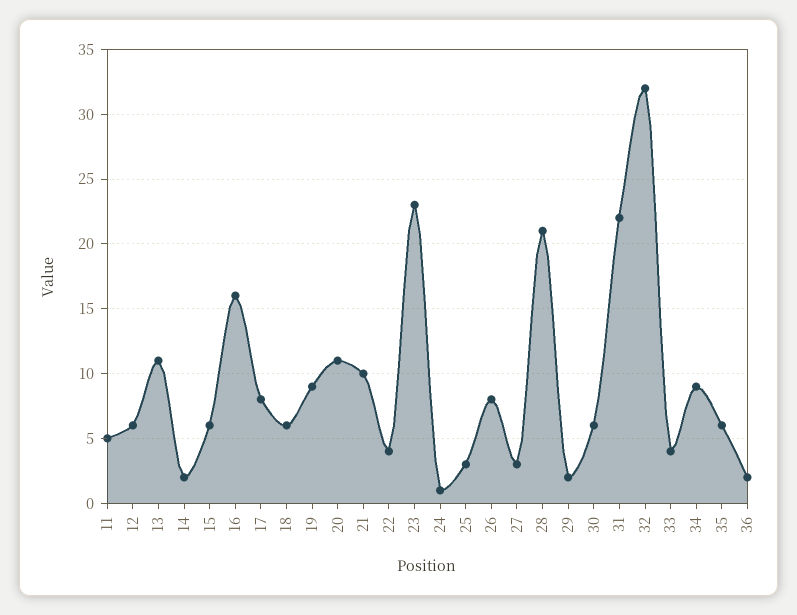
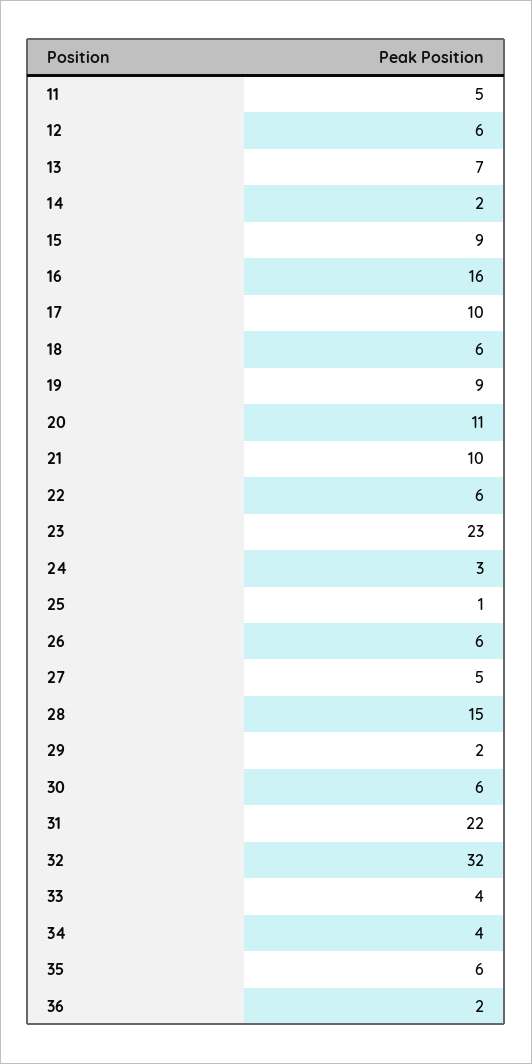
  {
    "11": 5,
    "12": 6,
-   "13": 11,
+   "13": 7,
    "14": 2,
-   "15": 6,
+   "15": 9,
    "16": 16,
-   "17": 8,
+   "17": 10,
    "18": 6,
    "19": 9,
    "20": 11,
    "21": 10,
-   "22": 4,
+   "22": 6,
    "23": 23,
-   "24": 1,
+   "24": 3,
-   "25": 3,
+   "25": 1,
-   "26": 8,
+   "26": 6,
-   "27": 3,
+   "27": 5,
-   "28": 21,
+   "28": 15,
    "29": 2,
    "30": 6,
    "31": 22,
    "32": 32,
    "33": 4,
-   "34": 9,
+   "34": 4,
    "35": 6,
    "36": 2
  }

